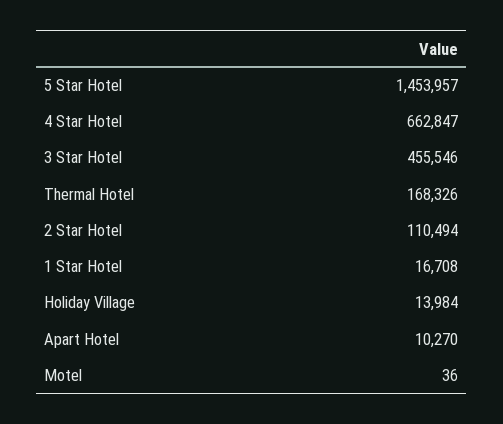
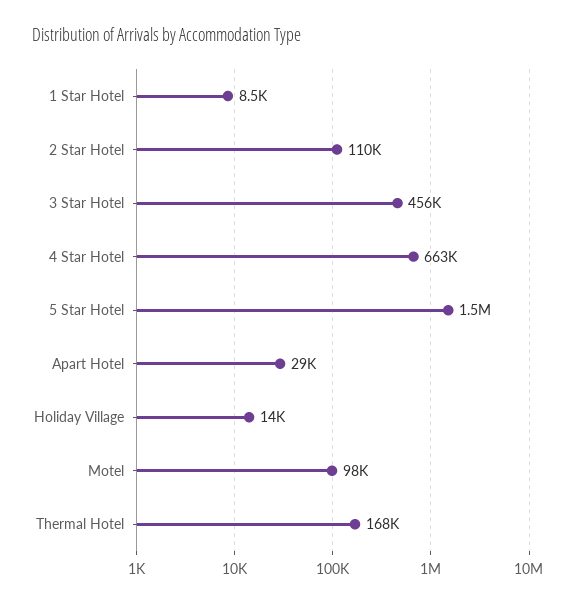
  {
    "5 Star Hotel": 1453957,
    "4 Star Hotel": 662847,
    "3 Star Hotel": 455546,
    "Thermal Hotel": 168326,
    "2 Star Hotel": 110494,
-   "1 Star Hotel": 16708,
+   "1 Star Hotel": 8500,
    "Holiday Village": 13984,
-   "Apart Hotel": 10270,
+   "Apart Hotel": 29000,
-   "Motel": 36
+   "Motel": 98000
  }

